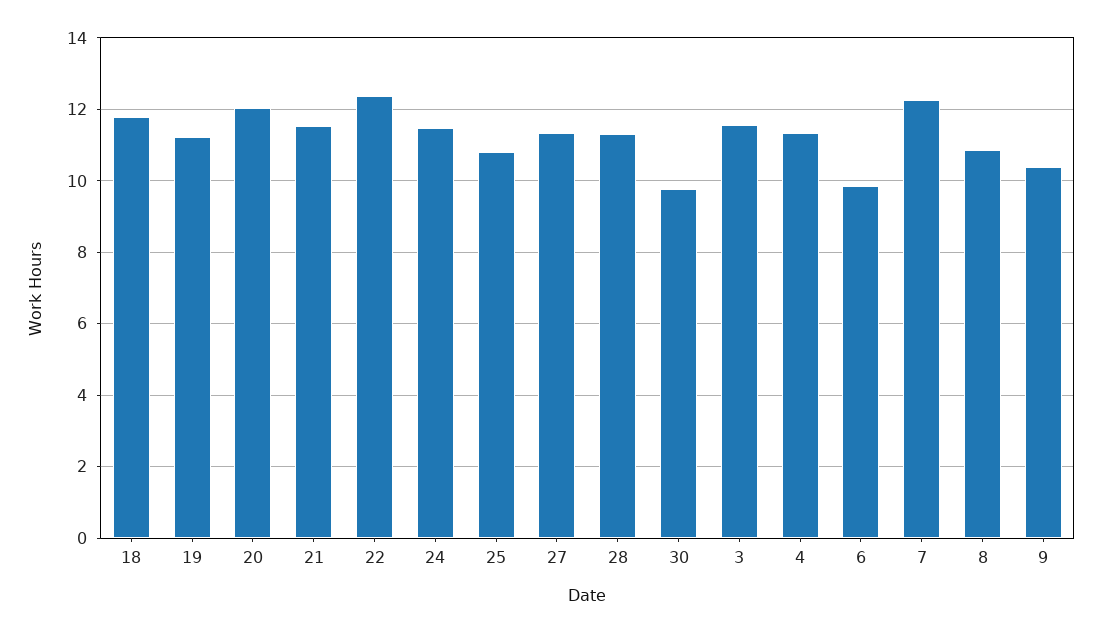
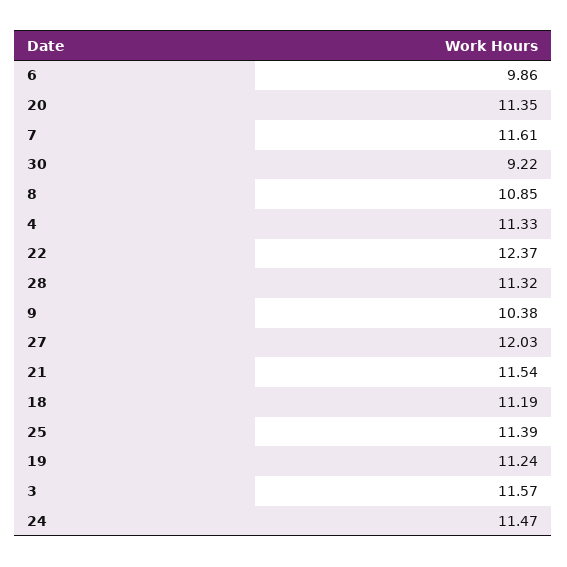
  {
-   "18": 11.8,
+   "18": 11.19,
    "19": 11.24,
-   "20": 12,
+   "20": 11.35,
    "21": 11.54,
    "22": 12.37,
    "24": 11.47,
-   "25": 10.8,
+   "25": 11.39,
-   "27": 11.4,
+   "27": 12.03,
    "28": 11.32,
-   "30": 9.8,
+   "30": 9.22,
    "3": 11.57,
    "4": 11.33,
    "6": 9.86,
-   "7": 12.2,
+   "7": 11.61,
    "8": 10.85,
    "9": 10.38
  }

